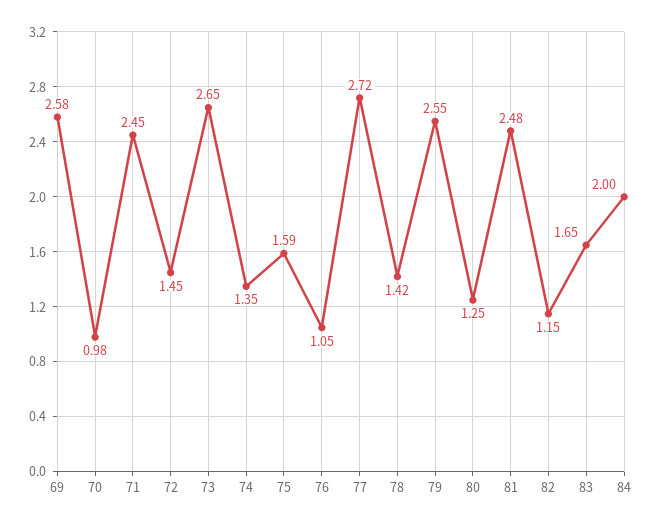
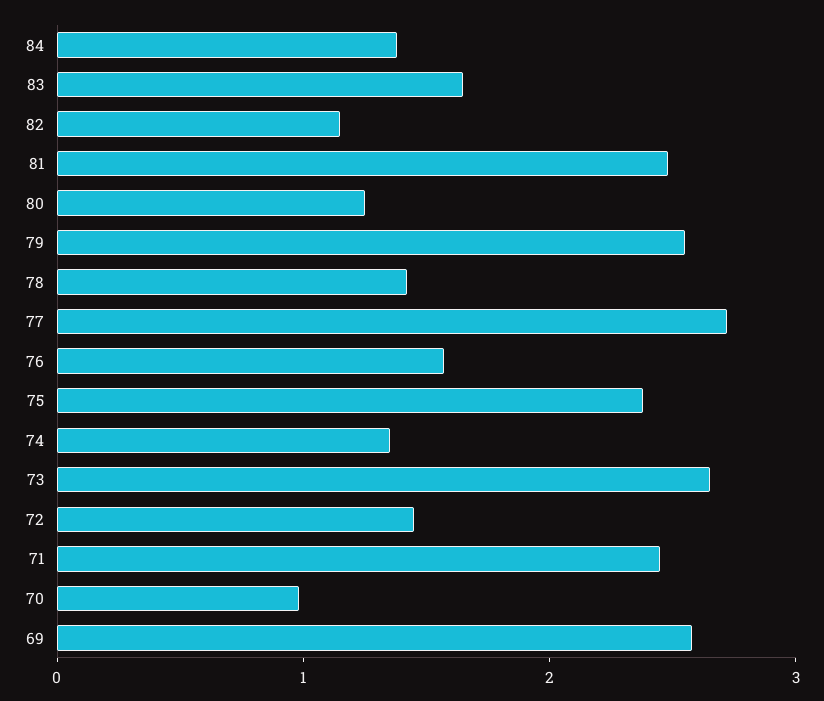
  {
    "69": 2.58,
    "70": 0.98,
    "71": 2.45,
    "72": 1.45,
    "73": 2.65,
    "74": 1.35,
-   "75": 1.59,
+   "75": 2.4,
-   "76": 1.05,
+   "76": 1.6,
    "77": 2.72,
    "78": 1.42,
    "79": 2.55,
    "80": 1.25,
    "81": 2.48,
    "82": 1.15,
    "83": 1.65,
-   "84": 2
+   "84": 1.4
  }

